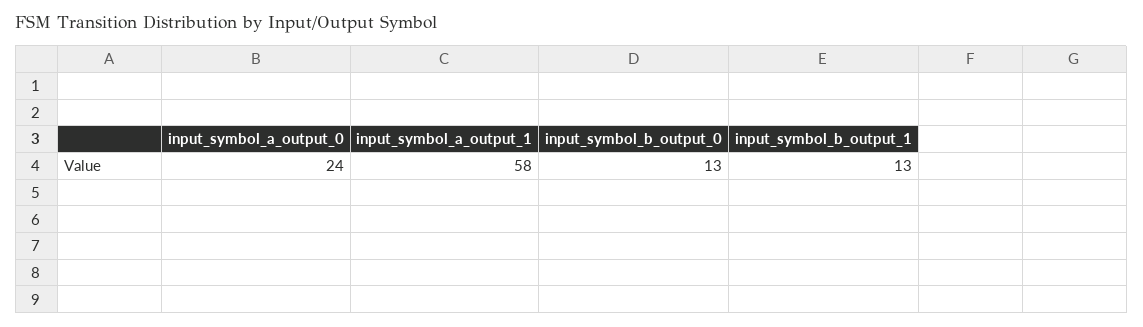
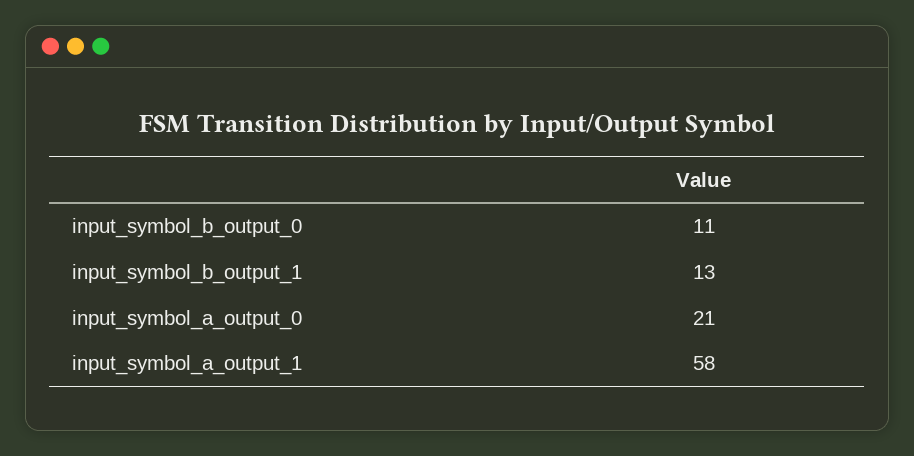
  {
-   "input_symbol_a_output_0": 24,
+   "input_symbol_a_output_0": 21,
    "input_symbol_a_output_1": 58,
-   "input_symbol_b_output_0": 13,
+   "input_symbol_b_output_0": 11,
    "input_symbol_b_output_1": 13
  }

